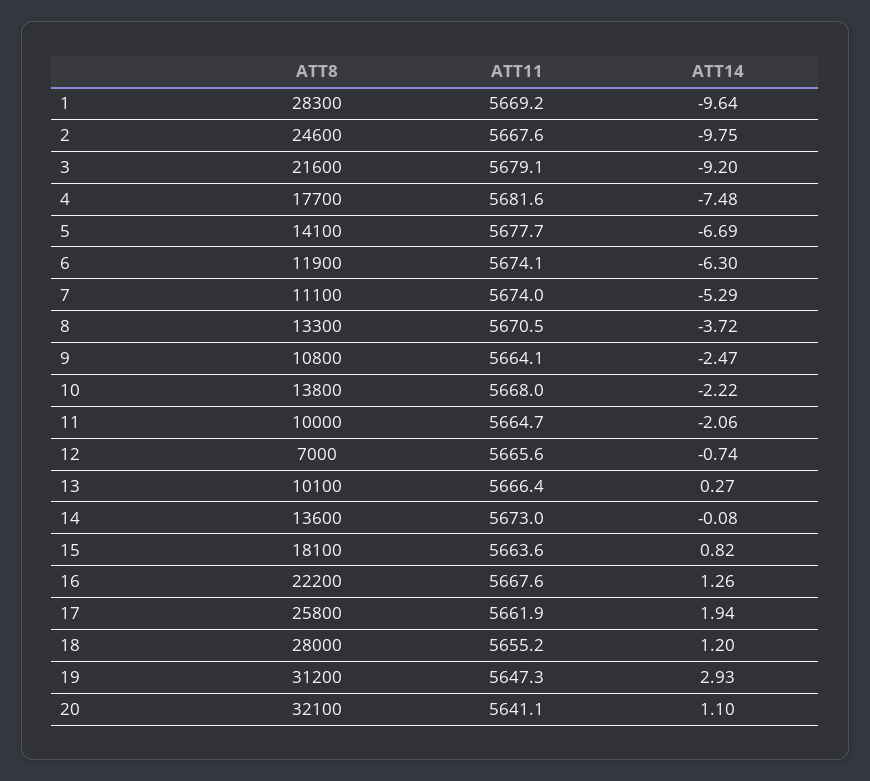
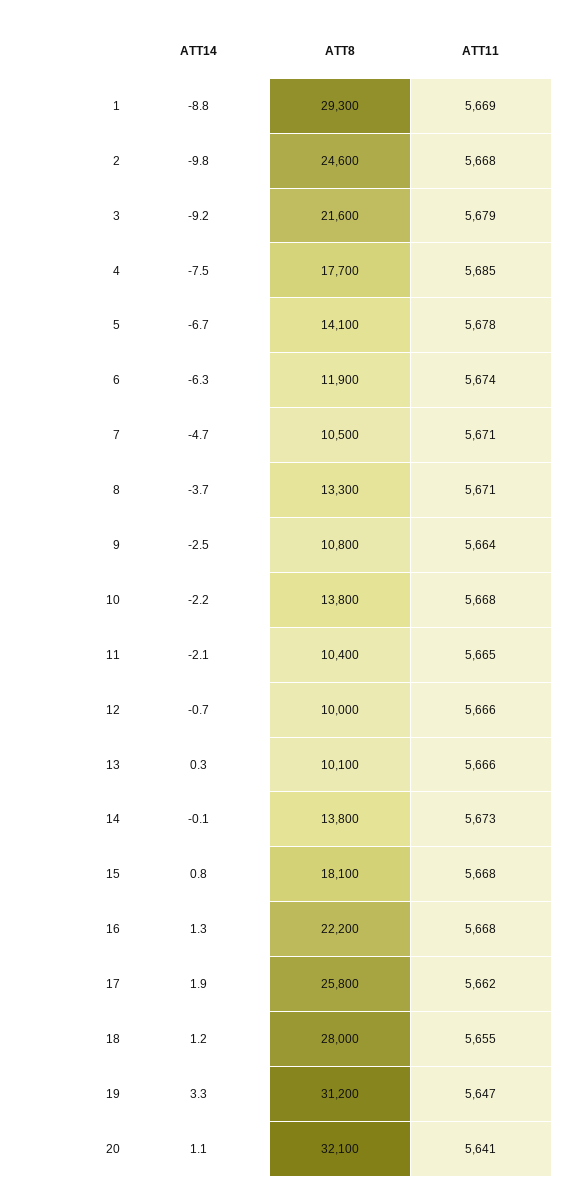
  {
    "ATT8": {
-     "1": 28300,
+     "1": 29300,
      "2": 24600,
      "3": 21600,
      "4": 17700,
      "5": 14100,
      "6": 11900,
-     "7": 11100,
+     "7": 10500,
      "8": 13300,
      "9": 10800,
      "10": 13800,
-     "11": 10000,
+     "11": 10400,
-     "12": 7000,
+     "12": 10000,
      "13": 10100,
-     "14": 13600,
+     "14": 13800,
      "15": 18100,
      "16": 22200,
      "17": 25800,
      "18": 28000,
      "19": 31200,
      "20": 32100
    },
    "ATT11": {
      "1": 5669.2,
      "2": 5667.6,
      "3": 5679.1,
-     "4": 5681.6,
+     "4": 5685,
      "5": 5677.7,
      "6": 5674.1,
-     "7": 5674,
+     "7": 5671,
      "8": 5670.5,
      "9": 5664.1,
      "10": 5668,
      "11": 5664.7,
      "12": 5665.6,
      "13": 5666.4,
      "14": 5673,
-     "15": 5663.6,
+     "15": 5668,
      "16": 5667.6,
      "17": 5661.9,
      "18": 5655.2,
      "19": 5647.3,
      "20": 5641.1
    },
    "ATT14": {
-     "1": -9.64,
+     "1": -8.8,
      "2": -9.75,
      "3": -9.2,
      "4": -7.48,
      "5": -6.69,
      "6": -6.3,
-     "7": -5.29,
+     "7": -4.7,
      "8": -3.72,
      "9": -2.47,
      "10": -2.22,
      "11": -2.06,
      "12": -0.74,
      "13": 0.27,
      "14": -0.08,
      "15": 0.82,
      "16": 1.26,
      "17": 1.94,
      "18": 1.2,
-     "19": 2.93,
+     "19": 3.3,
      "20": 1.1
    }
  }

